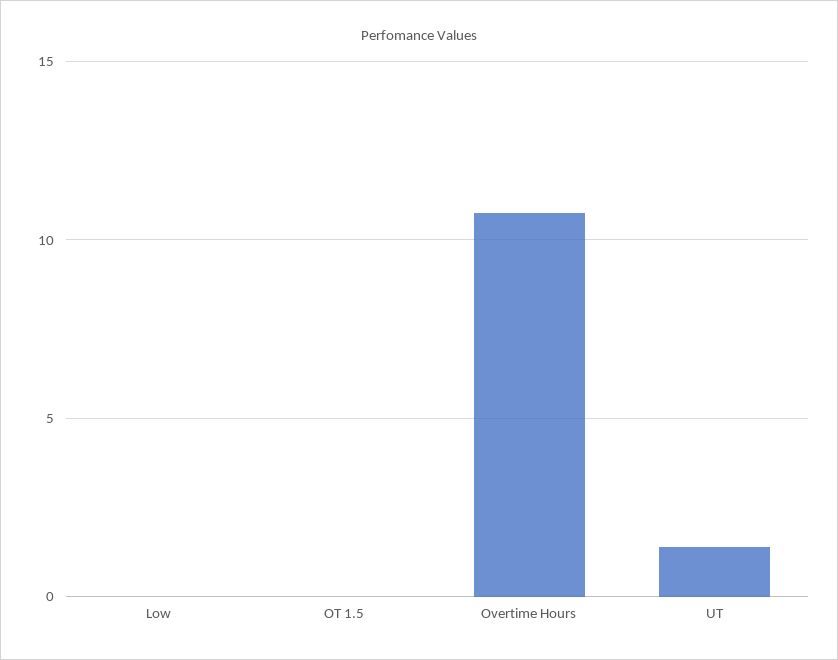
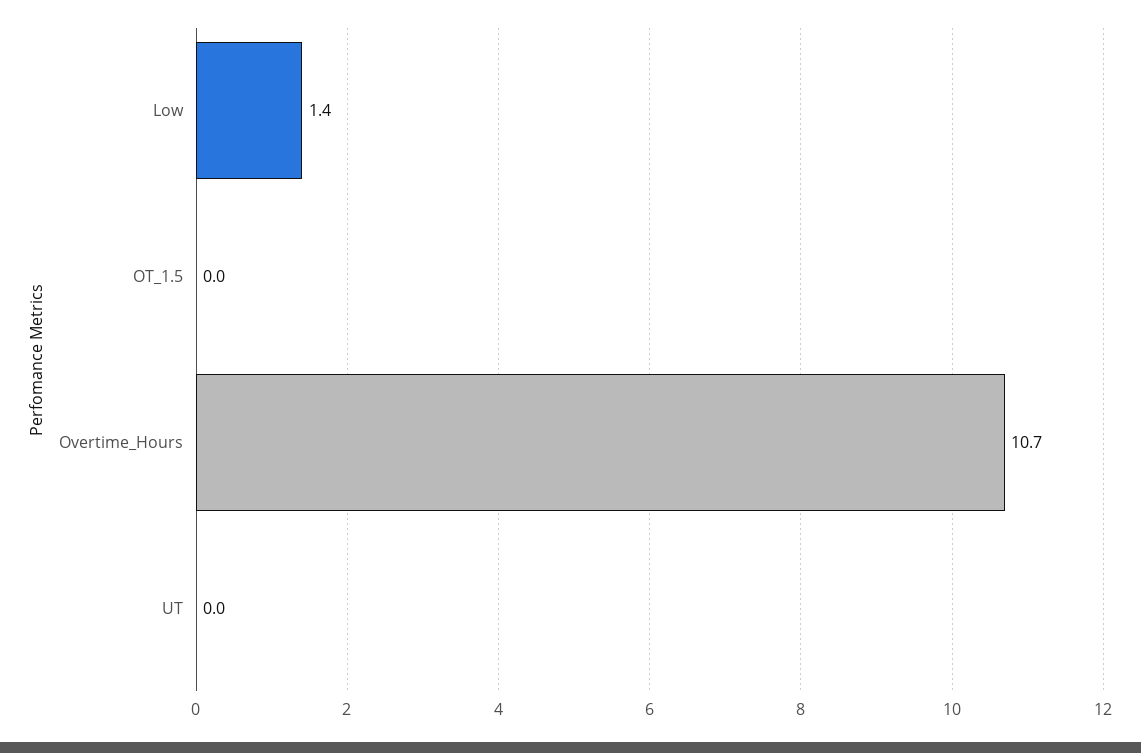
  {
-   "Low": 0,
+   "Low": 1.4,
    "OT 1.5": 0,
    "Overtime Hours": 10.7,
-   "UT": 1.5
+   "UT": 0
  }

